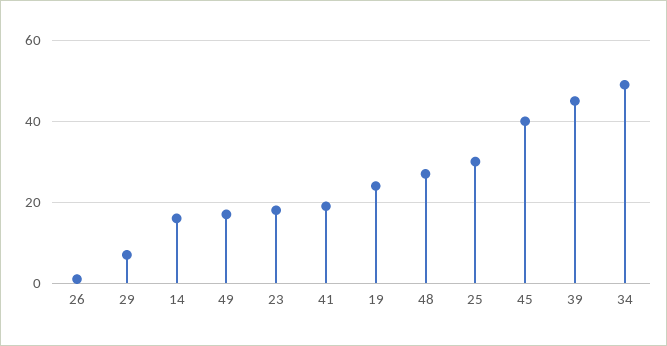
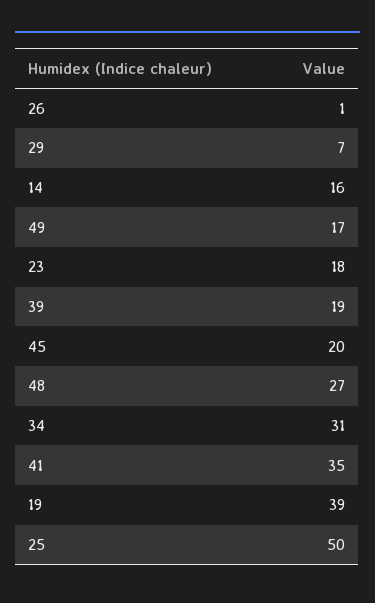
  {
    "26": 1,
    "29": 7,
    "14": 16,
    "49": 17,
    "23": 18,
-   "41": 20,
+   "41": 35,
-   "19": 25,
+   "19": 39,
    "48": 27,
-   "25": 30,
+   "25": 50,
-   "45": 40,
+   "45": 20,
-   "39": 45,
+   "39": 19,
-   "34": 50
+   "34": 31
  }

